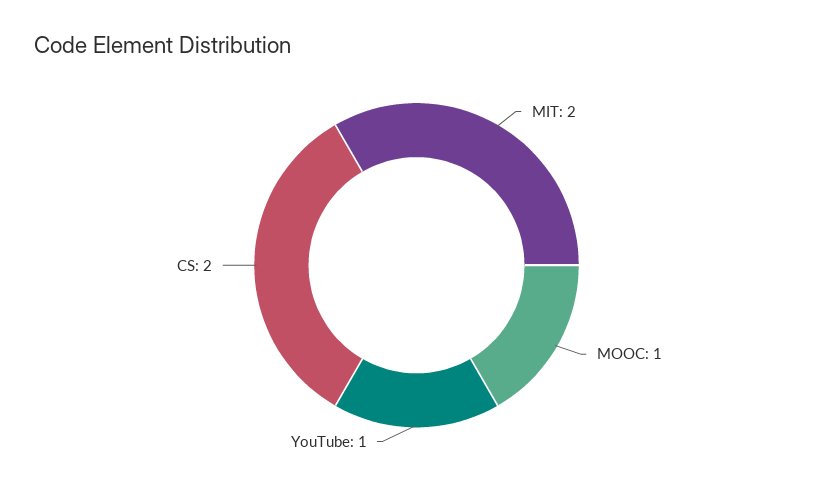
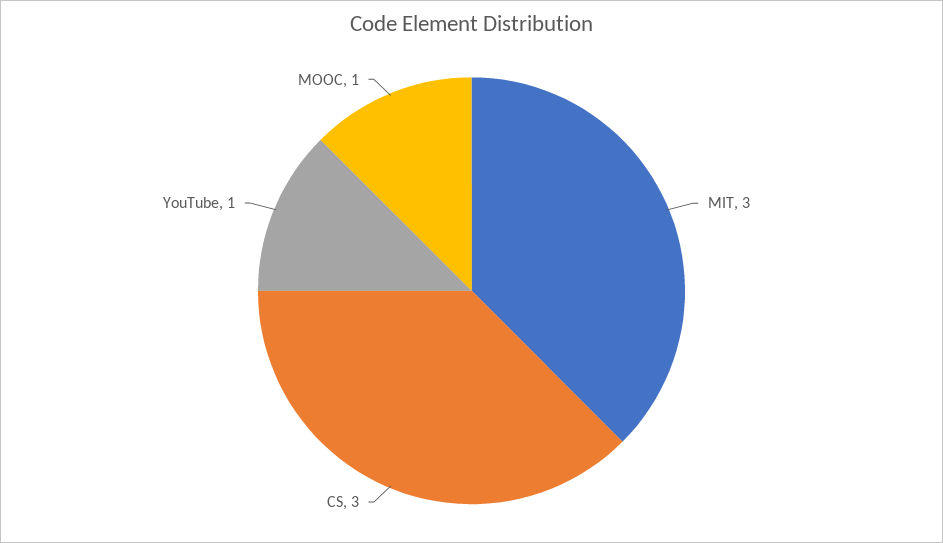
  {
-   "MIT": 2,
+   "MIT": 3,
    "MOOC": 1,
    "YouTube": 1,
-   "CS": 2
+   "CS": 3
  }

